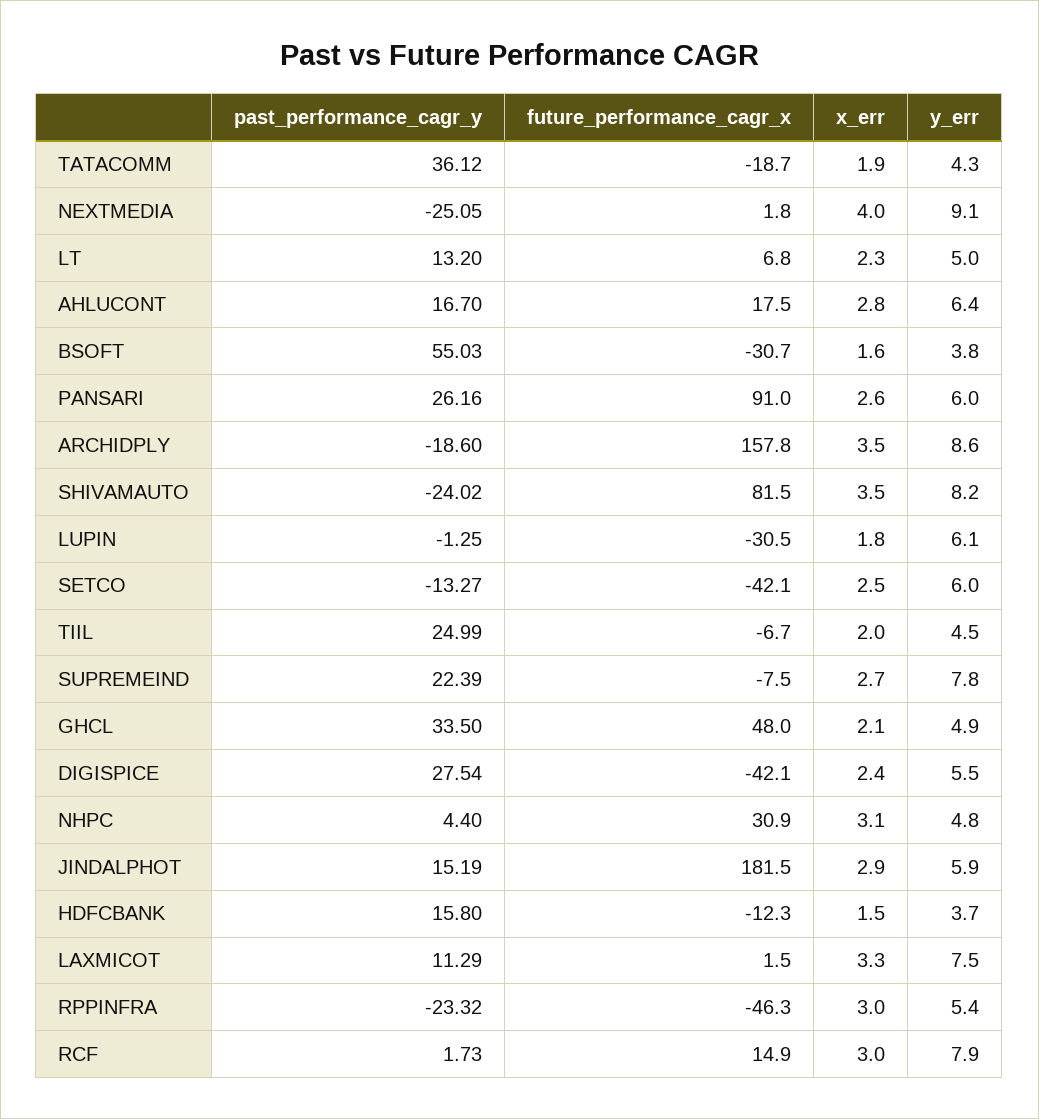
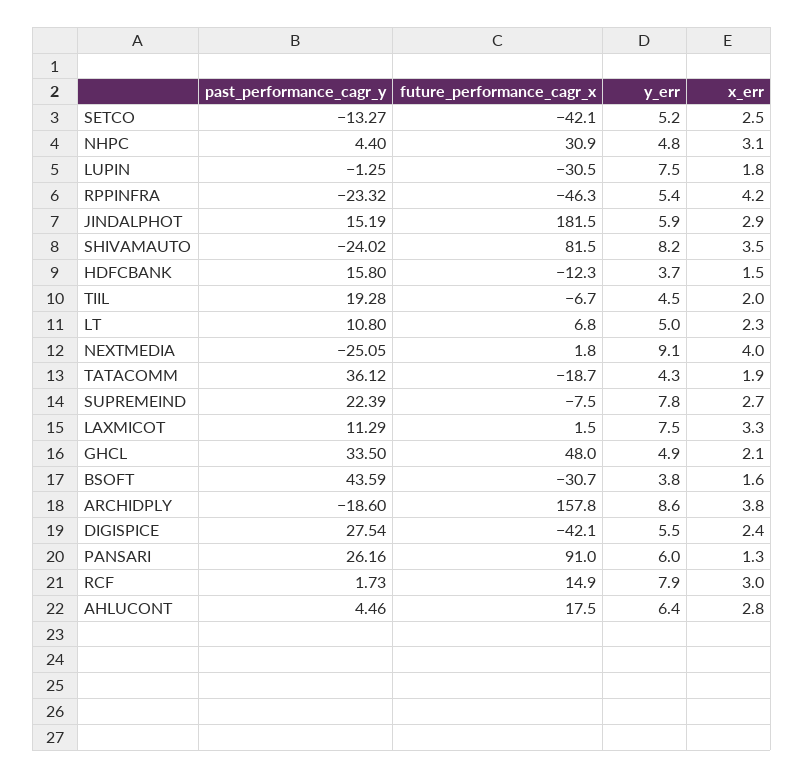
  {
    "past_performance_cagr_y": {
      "TATACOMM": 36.12,
      "NEXTMEDIA": -25.05,
-     "LT": 13.2,
+     "LT": 10.8,
-     "AHLUCONT": 16.7,
+     "AHLUCONT": 4.46,
-     "BSOFT": 55.03,
+     "BSOFT": 43.59,
      "PANSARI": 26.16,
      "ARCHIDPLY": -18.6,
      "SHIVAMAUTO": -24.02,
      "LUPIN": -1.25,
      "SETCO": -13.27,
-     "TIIL": 24.99,
+     "TIIL": 19.28,
      "SUPREMEIND": 22.39,
      "GHCL": 33.5,
      "DIGISPICE": 27.54,
      "NHPC": 4.4,
      "JINDALPHOT": 15.19,
      "HDFCBANK": 15.8,
      "LAXMICOT": 11.29,
      "RPPINFRA": -23.32,
      "RCF": 1.73
    },
    "future_performance_cagr_x": {
      "TATACOMM": -18.7,
      "NEXTMEDIA": 1.8,
      "LT": 6.8,
      "AHLUCONT": 17.5,
      "BSOFT": -30.7,
      "PANSARI": 91,
      "ARCHIDPLY": 157.8,
      "SHIVAMAUTO": 81.5,
      "LUPIN": -30.5,
      "SETCO": -42.1,
      "TIIL": -6.7,
      "SUPREMEIND": -7.5,
      "GHCL": 48,
      "DIGISPICE": -42.1,
      "NHPC": 30.9,
      "JINDALPHOT": 181.5,
      "HDFCBANK": -12.3,
      "LAXMICOT": 1.5,
      "RPPINFRA": -46.3,
      "RCF": 14.9
    },
    "x_err": {
      "TATACOMM": 1.9,
      "NEXTMEDIA": 4,
      "LT": 2.3,
      "AHLUCONT": 2.8,
      "BSOFT": 1.6,
-     "PANSARI": 2.6,
+     "PANSARI": 1.3,
-     "ARCHIDPLY": 3.5,
+     "ARCHIDPLY": 3.8,
      "SHIVAMAUTO": 3.5,
      "LUPIN": 1.8,
      "SETCO": 2.5,
      "TIIL": 2,
      "SUPREMEIND": 2.7,
      "GHCL": 2.1,
      "DIGISPICE": 2.4,
      "NHPC": 3.1,
      "JINDALPHOT": 2.9,
      "HDFCBANK": 1.5,
      "LAXMICOT": 3.3,
-     "RPPINFRA": 3,
+     "RPPINFRA": 4.2,
      "RCF": 3
    },
    "y_err": {
      "TATACOMM": 4.3,
      "NEXTMEDIA": 9.1,
      "LT": 5,
      "AHLUCONT": 6.4,
      "BSOFT": 3.8,
      "PANSARI": 6,
      "ARCHIDPLY": 8.6,
      "SHIVAMAUTO": 8.2,
-     "LUPIN": 6.1,
+     "LUPIN": 7.5,
-     "SETCO": 6,
+     "SETCO": 5.2,
      "TIIL": 4.5,
      "SUPREMEIND": 7.8,
      "GHCL": 4.9,
      "DIGISPICE": 5.5,
      "NHPC": 4.8,
      "JINDALPHOT": 5.9,
      "HDFCBANK": 3.7,
      "LAXMICOT": 7.5,
      "RPPINFRA": 5.4,
      "RCF": 7.9
    }
  }

